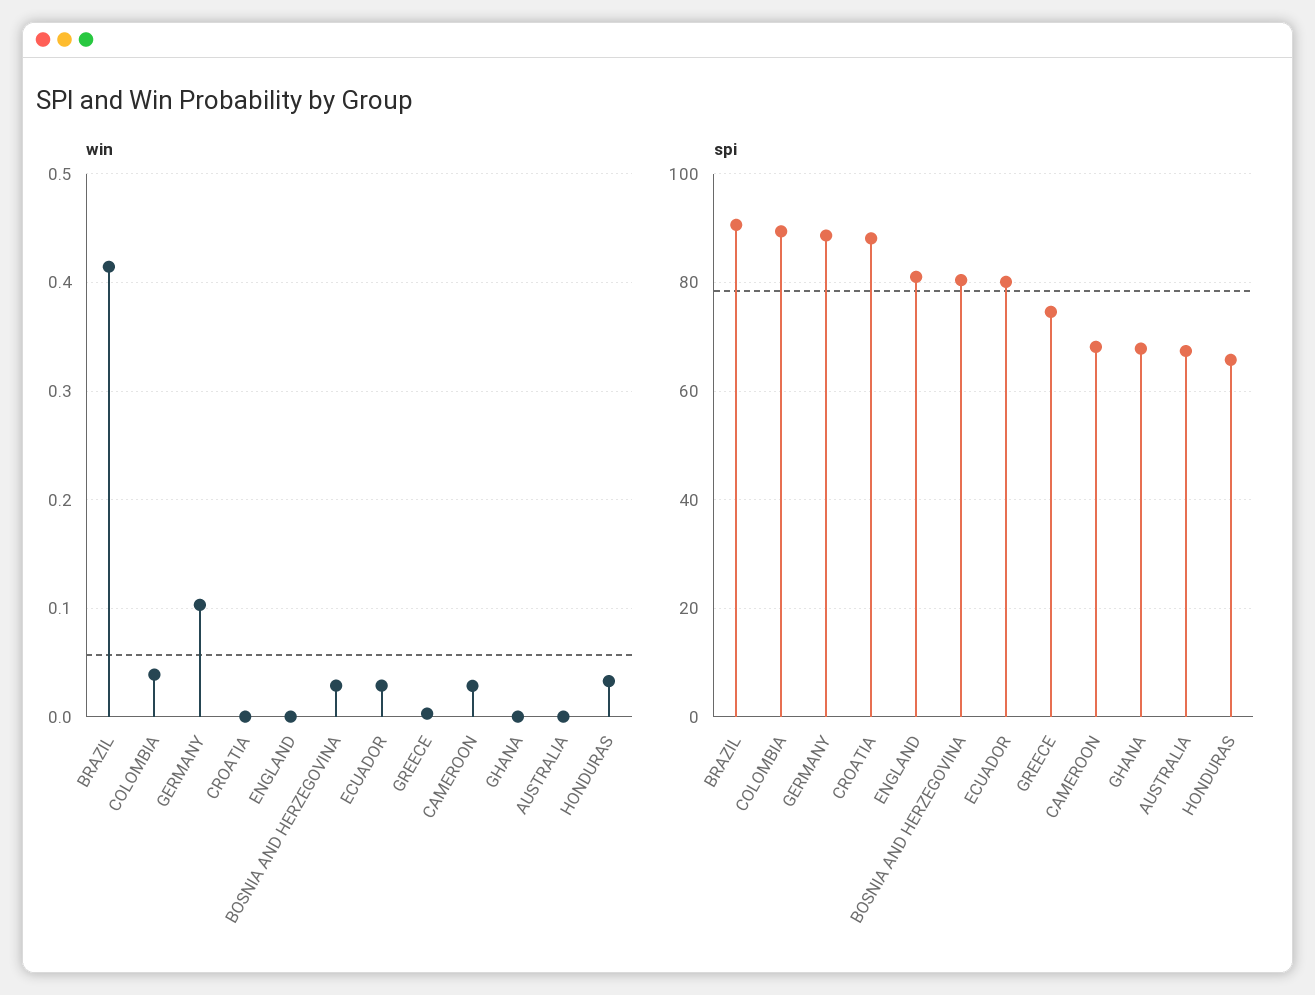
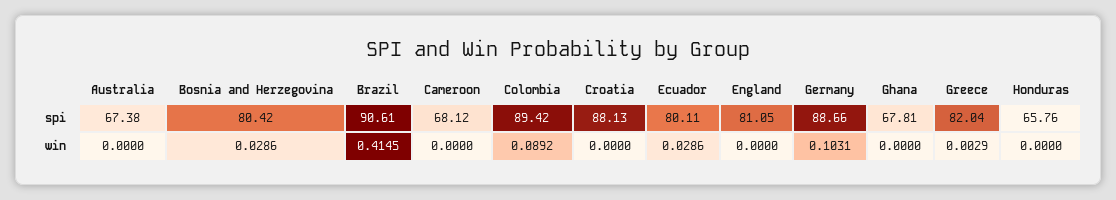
  {
    "win": {
      "BRAZIL": 0.4145,
-     "COLOMBIA": 0.04,
+     "COLOMBIA": 0.0892,
      "GERMANY": 0.1031,
      "CROATIA": 0,
      "ENGLAND": 0,
      "BOSNIA AND HERZEGOVINA": 0.0286,
      "ECUADOR": 0.0286,
      "GREECE": 0.0029,
-     "CAMEROON": 0.03,
+     "CAMEROON": 0,
      "GHANA": 0,
      "AUSTRALIA": 0,
-     "HONDURAS": 0.03
+     "HONDURAS": 0
    },
    "spi": {
      "BRAZIL": 90.61,
      "COLOMBIA": 89.42,
      "GERMANY": 88.66,
      "CROATIA": 88.13,
      "ENGLAND": 81.05,
      "BOSNIA AND HERZEGOVINA": 80.42,
      "ECUADOR": 80.11,
-     "GREECE": 74,
+     "GREECE": 82.04,
      "CAMEROON": 68.12,
      "GHANA": 67.81,
      "AUSTRALIA": 67.38,
      "HONDURAS": 65.76
    }
  }

